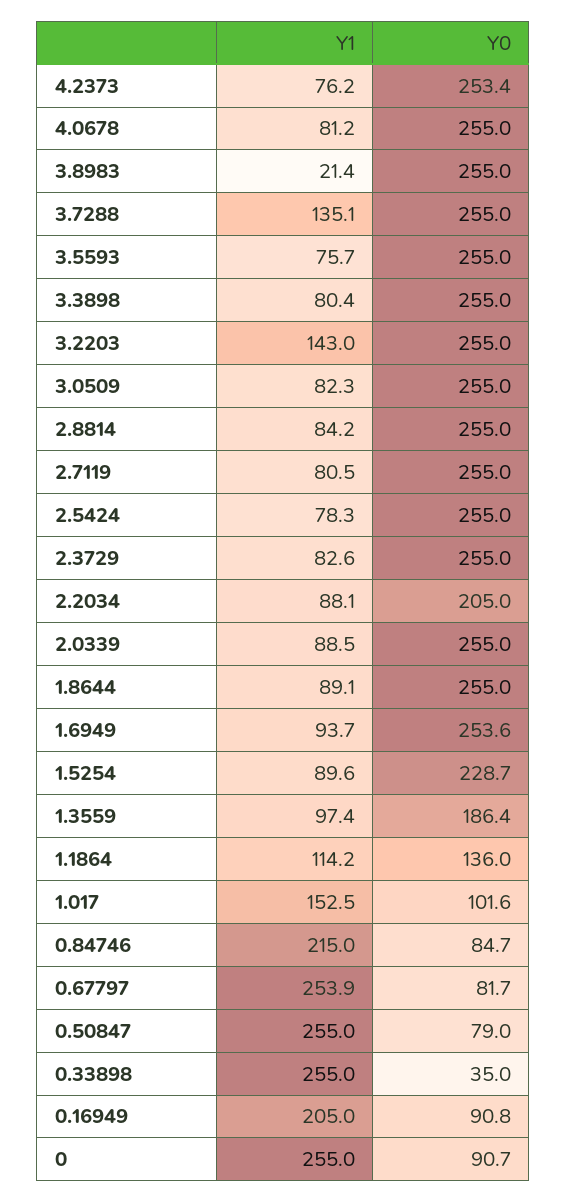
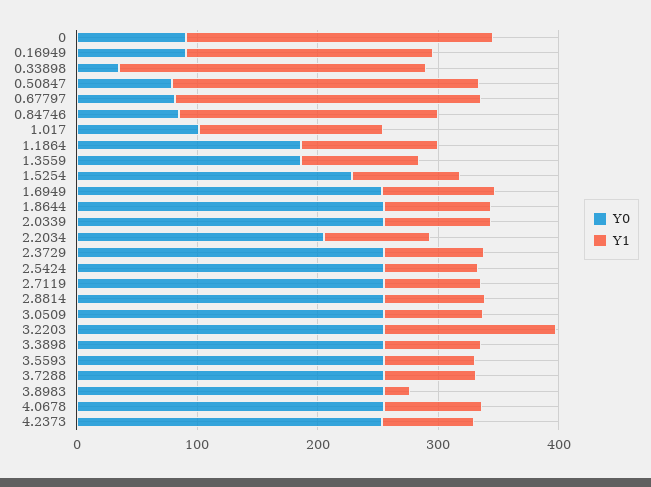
  {
    "Y1": {
      "4.2373": 76.2,
      "4.0678": 81.2,
      "3.8983": 21.4,
-     "3.7288": 135.1,
+     "3.7288": 80,
      "3.5593": 75.7,
      "3.3898": 80.4,
      "3.2203": 143,
      "3.0509": 82.3,
      "2.8814": 84.2,
      "2.7119": 80.5,
      "2.5424": 78.3,
      "2.3729": 82.6,
      "2.2034": 88.1,
      "2.0339": 88.5,
      "1.8644": 89.1,
      "1.6949": 93.7,
      "1.5254": 89.6,
      "1.3559": 97.4,
      "1.1864": 114.2,
      "1.017": 152.5,
      "0.84746": 215,
      "0.67797": 253.9,
      "0.50847": 255,
      "0.33898": 255,
      "0.16949": 205,
      "0": 255
    },
    "Y0": {
      "4.2373": 253.4,
      "4.0678": 255,
      "3.8983": 255,
      "3.7288": 255,
      "3.5593": 255,
      "3.3898": 255,
      "3.2203": 255,
      "3.0509": 255,
      "2.8814": 255,
      "2.7119": 255,
      "2.5424": 255,
      "2.3729": 255,
      "2.2034": 205,
      "2.0339": 255,
      "1.8644": 255,
      "1.6949": 253.6,
      "1.5254": 228.7,
      "1.3559": 186.4,
-     "1.1864": 136,
+     "1.1864": 180,
      "1.017": 101.6,
      "0.84746": 84.7,
      "0.67797": 81.7,
      "0.50847": 79,
      "0.33898": 35,
      "0.16949": 90.8,
      "0": 90.7
    }
  }

